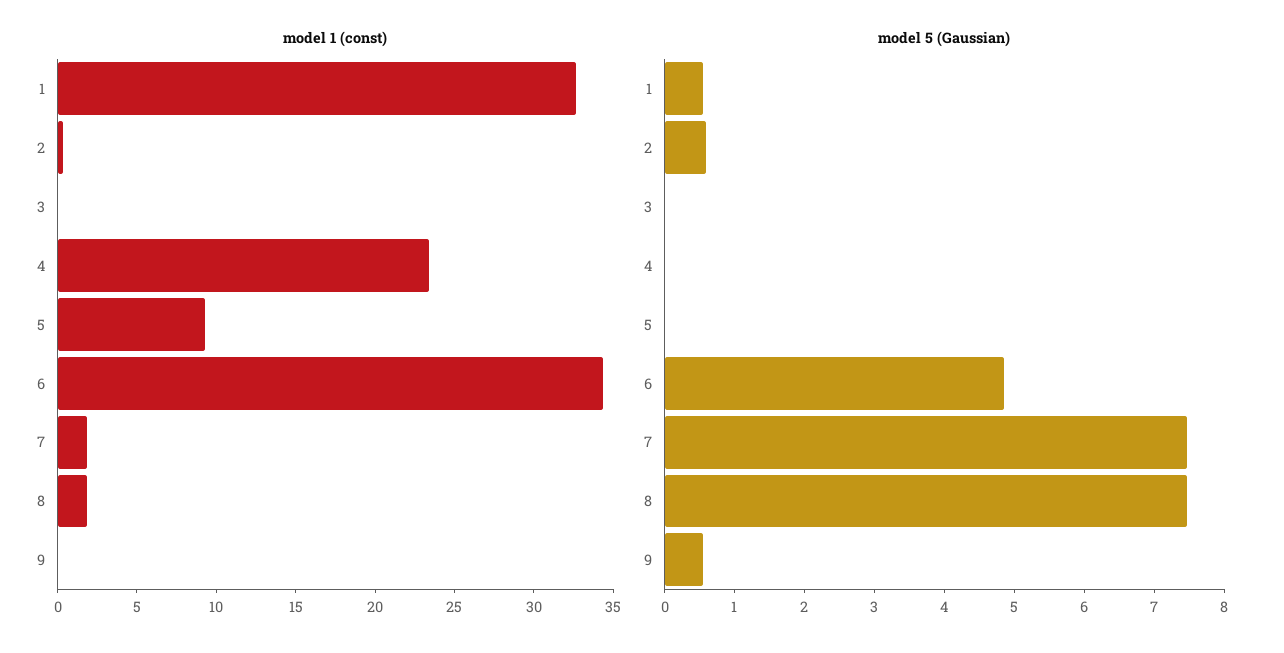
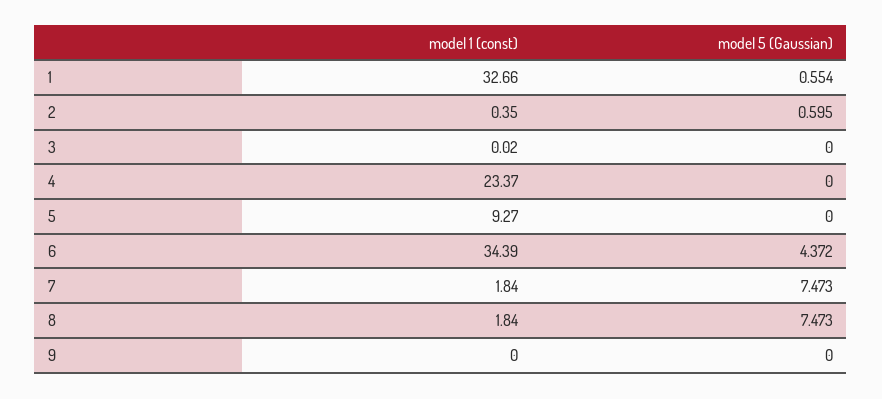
  {
    "model 1 (const)": {
      "1": 32.66,
      "2": 0.35,
      "3": 0.02,
      "4": 23.37,
      "5": 9.27,
      "6": 34.39,
      "7": 1.84,
      "8": 1.84,
      "9": 0
    },
    "model 5 (Gaussian)": {
      "1": 0.554,
      "2": 0.595,
      "3": 0,
      "4": 0,
      "5": 0,
-     "6": 4.8,
+     "6": 4.372,
      "7": 7.473,
      "8": 7.473,
-     "9": 0.6
+     "9": 0
    }
  }

